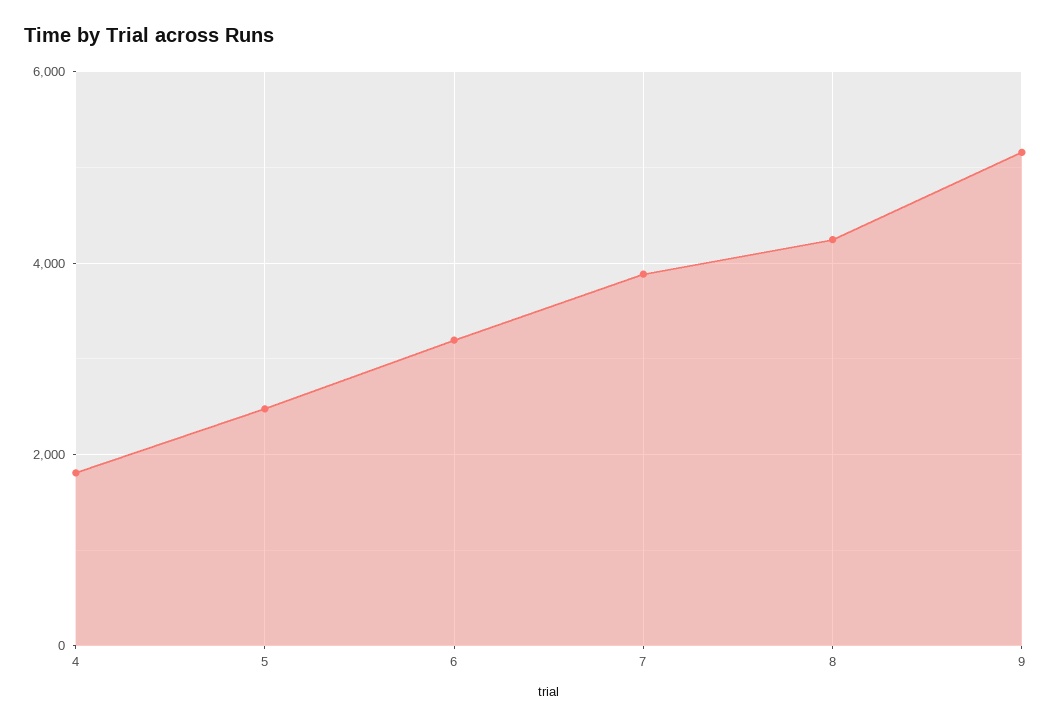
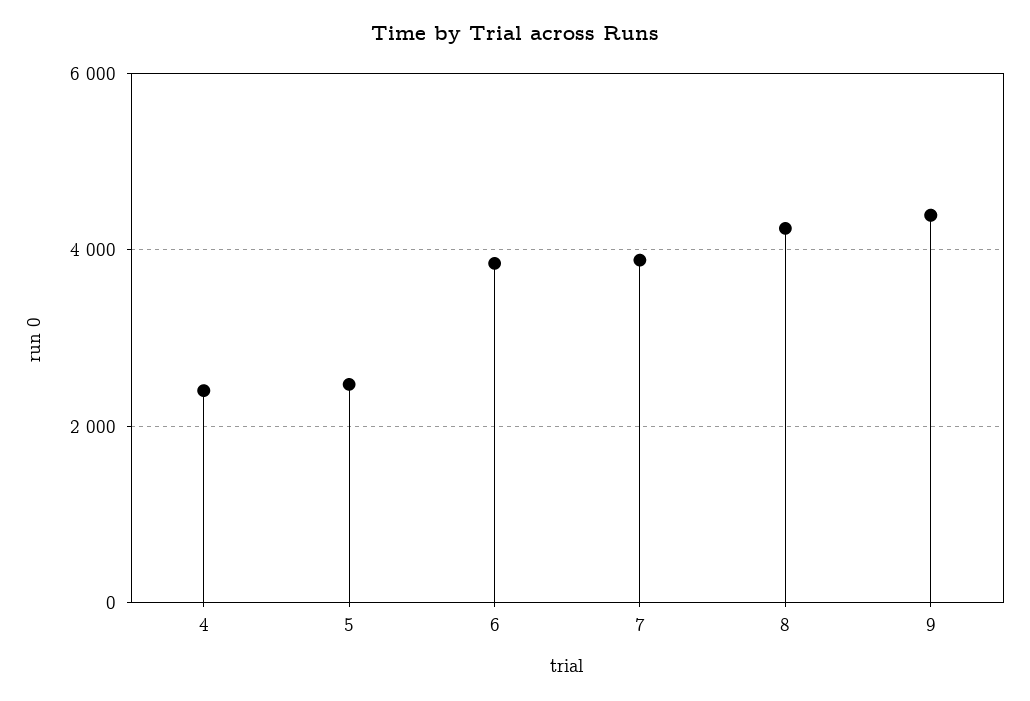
  {
-   "4": 1800,
+   "4": 2400,
    "5": 2400,
-   "6": 3200,
+   "6": 3800,
    "7": 3800,
    "8": 4200,
-   "9": 5200
+   "9": 4400
  }

